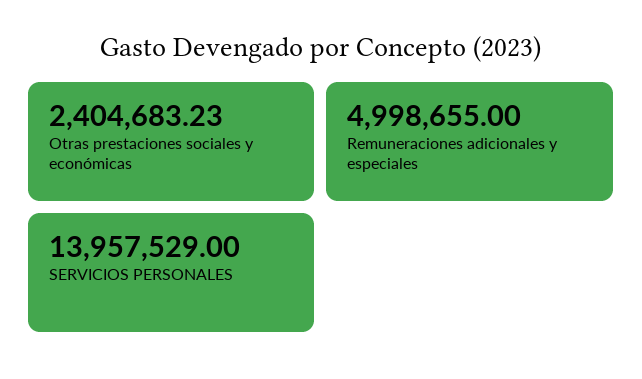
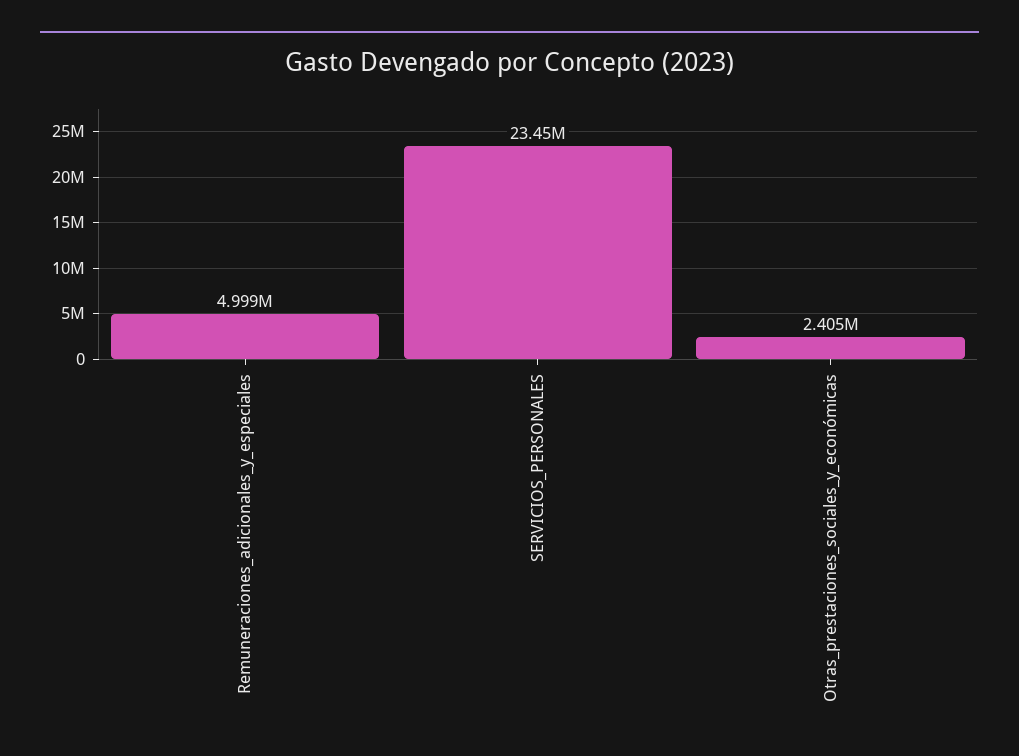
  {
    "Otras prestaciones sociales y económicas": 2404683.23,
    "Remuneraciones adicionales y especiales": 4998655,
-   "SERVICIOS PERSONALES": 13957529
+   "SERVICIOS PERSONALES": 23450000
  }

